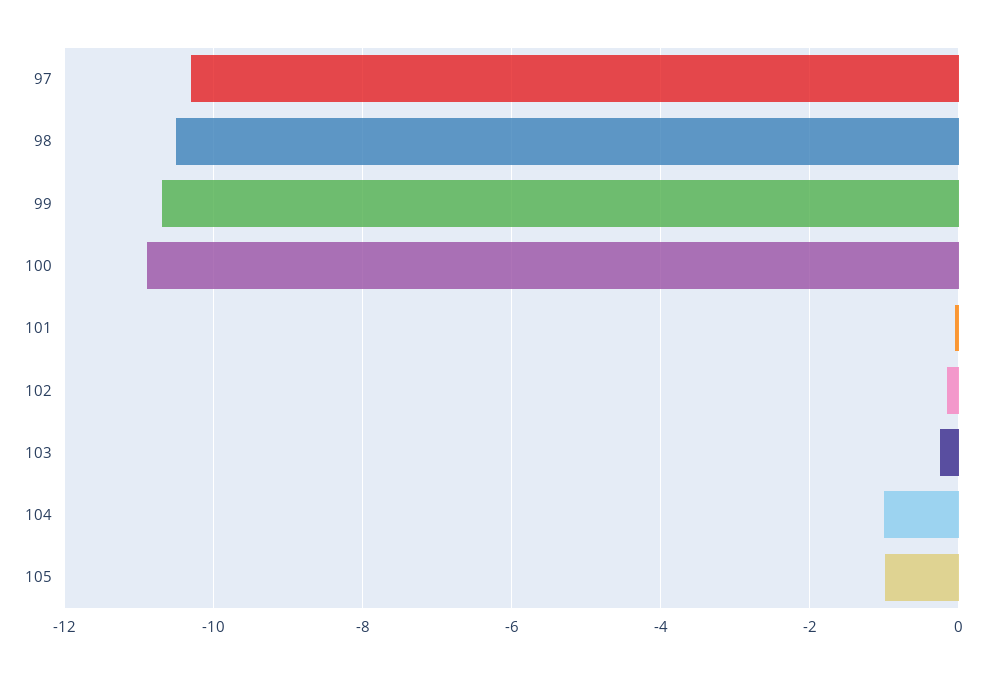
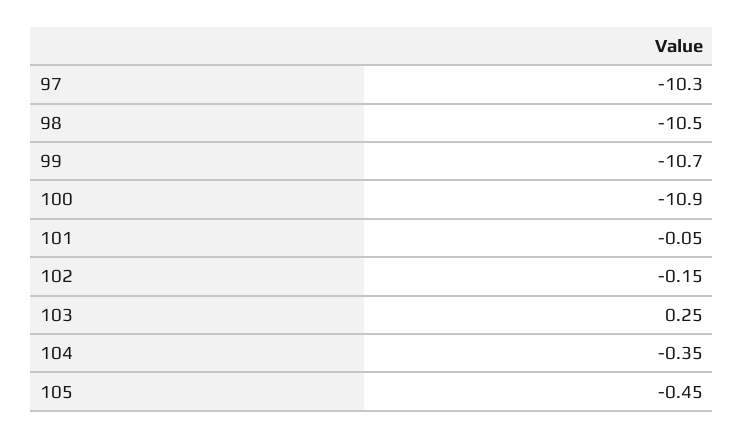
  {
    "97": -10.3,
    "98": -10.5,
    "99": -10.7,
    "100": -10.9,
    "101": -0.05,
    "102": -0.15,
-   "103": -0.2,
+   "103": 0.25,
-   "104": -1,
+   "104": -0.35,
-   "105": -1
+   "105": -0.45
  }

